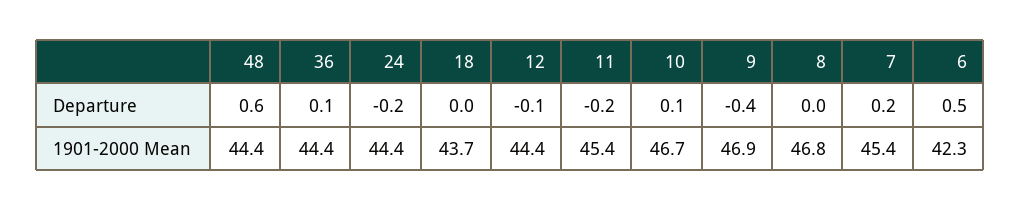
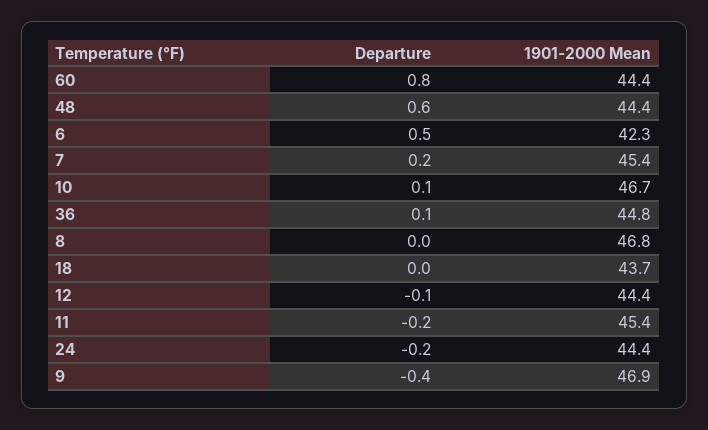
  {
    "48": {
      "Departure": 0.6,
      "1901-2000 Mean": 44.4
    },
    "36": {
      "Departure": 0.1,
-     "1901-2000 Mean": 44.4
+     "1901-2000 Mean": 44.8
    },
    "24": {
      "Departure": -0.2,
      "1901-2000 Mean": 44.4
    },
    "18": {
      "Departure": 0,
      "1901-2000 Mean": 43.7
    },
    "12": {
      "Departure": -0.1,
      "1901-2000 Mean": 44.4
    },
    "11": {
      "Departure": -0.2,
      "1901-2000 Mean": 45.4
    },
    "10": {
      "Departure": 0.1,
      "1901-2000 Mean": 46.7
    },
    "9": {
      "Departure": -0.4,
      "1901-2000 Mean": 46.9
    },
    "8": {
      "Departure": 0,
      "1901-2000 Mean": 46.8
    },
    "7": {
      "Departure": 0.2,
      "1901-2000 Mean": 45.4
    },
    "6": {
      "Departure": 0.5,
      "1901-2000 Mean": 42.3
-   }
+   },
+   "60": {
+     "Departure": 0.8,
+     "1901-2000 Mean": 44.4
+   }
  }

